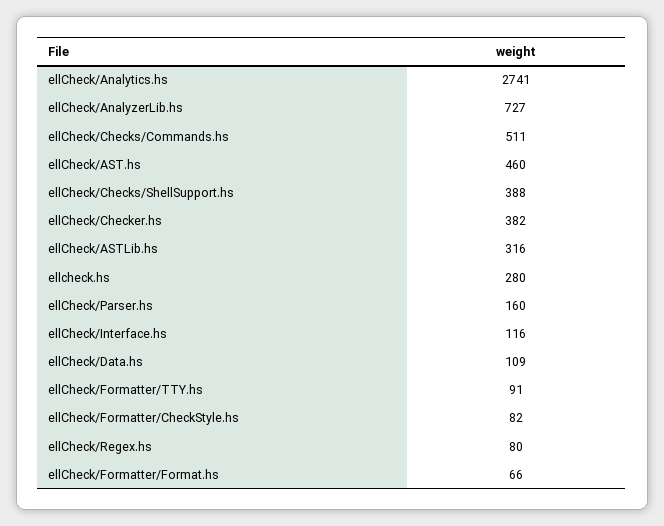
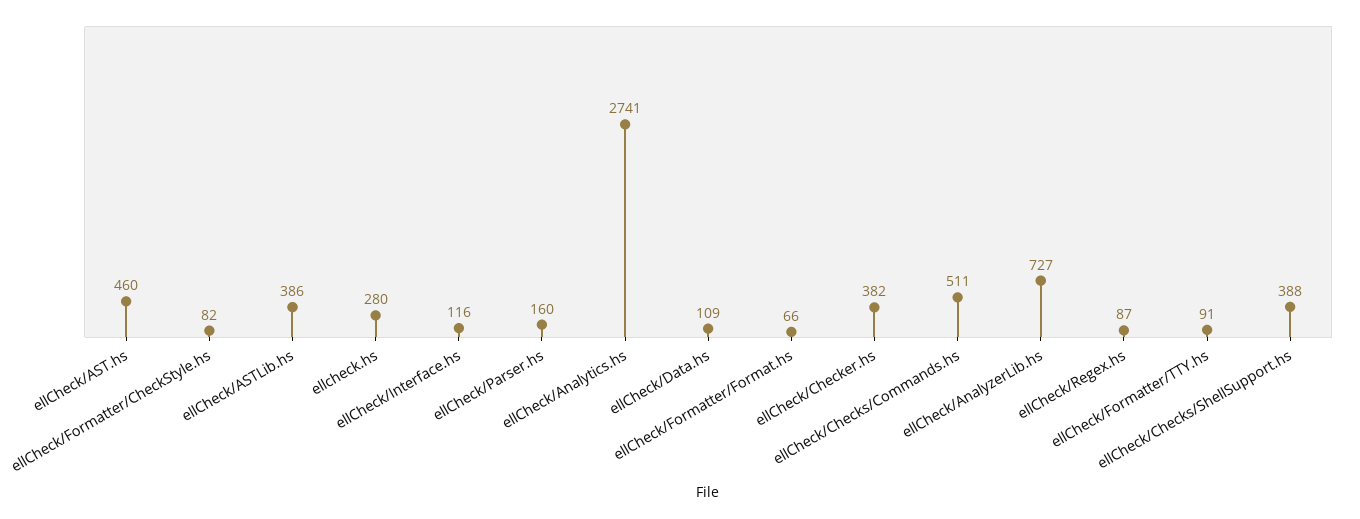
  {
    "ellCheck/Analytics.hs": 2741,
    "ellCheck/AnalyzerLib.hs": 727,
    "ellCheck/Checks/Commands.hs": 511,
    "ellCheck/AST.hs": 460,
    "ellCheck/Checks/ShellSupport.hs": 388,
    "ellCheck/Checker.hs": 382,
-   "ellCheck/ASTLib.hs": 316,
+   "ellCheck/ASTLib.hs": 386,
    "ellcheck.hs": 280,
    "ellCheck/Parser.hs": 160,
    "ellCheck/Interface.hs": 116,
    "ellCheck/Data.hs": 109,
    "ellCheck/Formatter/TTY.hs": 91,
    "ellCheck/Formatter/CheckStyle.hs": 82,
-   "ellCheck/Regex.hs": 80,
+   "ellCheck/Regex.hs": 87,
    "ellCheck/Formatter/Format.hs": 66
  }

